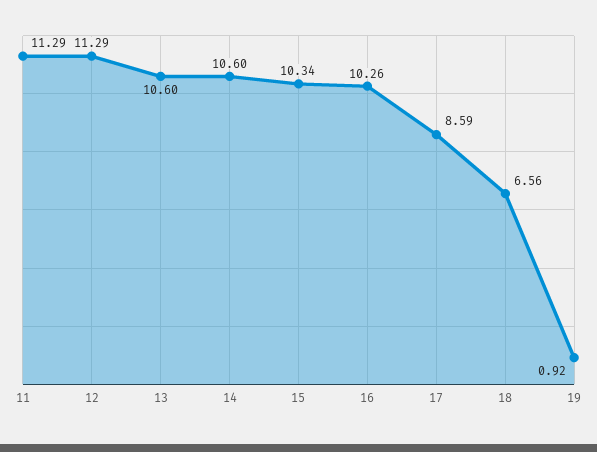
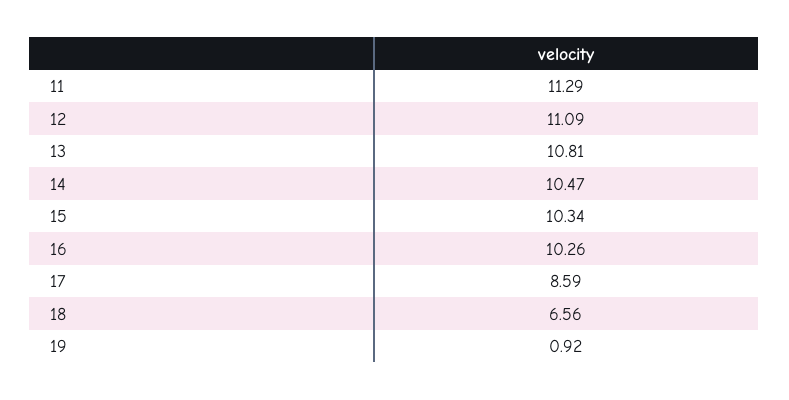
  {
    "11": 11.29,
-   "12": 11.29,
+   "12": 11.09,
-   "13": 10.6,
+   "13": 10.81,
-   "14": 10.6,
+   "14": 10.47,
    "15": 10.34,
    "16": 10.26,
    "17": 8.59,
    "18": 6.56,
    "19": 0.92
  }

